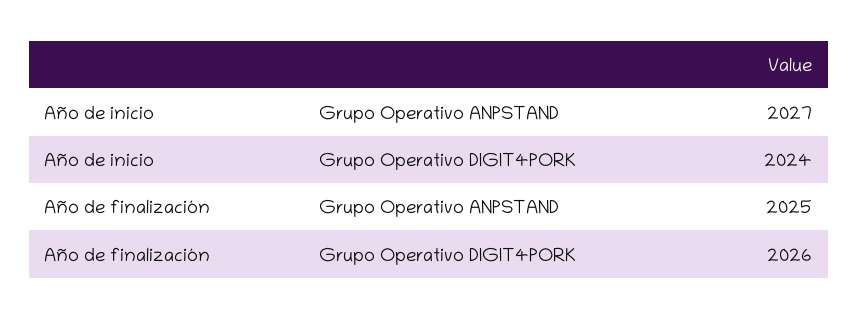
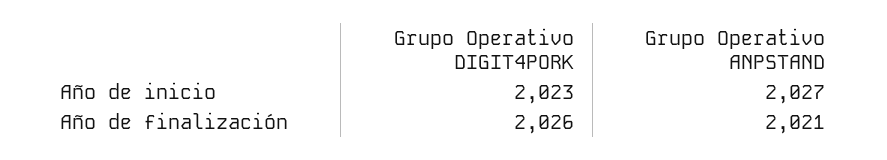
  {
    "Año de inicio": {
      "Grupo Operativo ANPSTAND": 2027,
-     "Grupo Operativo DIGIT4PORK": 2024
+     "Grupo Operativo DIGIT4PORK": 2023
    },
    "Año de finalización": {
-     "Grupo Operativo ANPSTAND": 2025,
+     "Grupo Operativo ANPSTAND": 2021,
      "Grupo Operativo DIGIT4PORK": 2026
    }
  }

